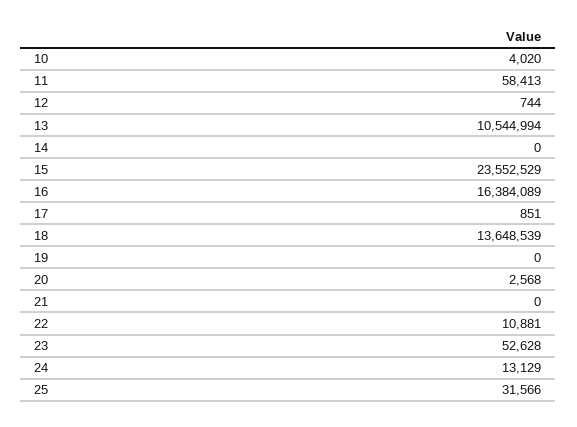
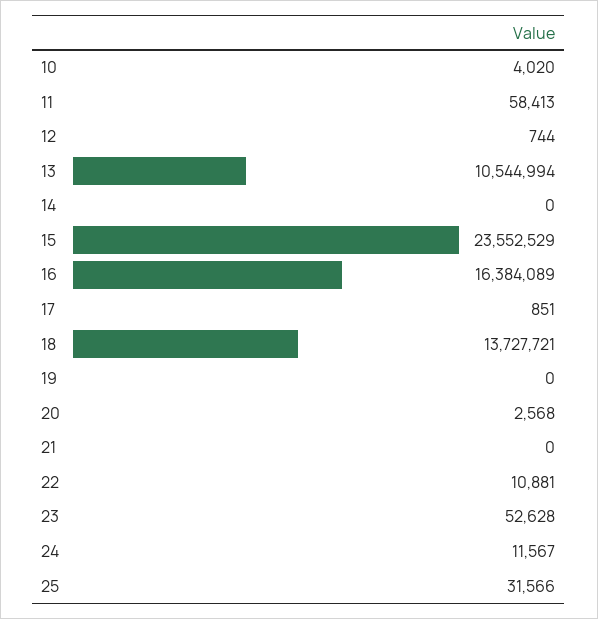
  {
    "10": 4020,
    "11": 58413,
    "12": 744,
    "13": 10544994,
    "14": 0,
    "15": 23552529,
    "16": 16384089,
    "17": 851,
-   "18": 13648539,
+   "18": 13727721,
    "19": 0,
    "20": 2568,
    "21": 0,
    "22": 10881,
    "23": 52628,
-   "24": 13129,
+   "24": 11567,
    "25": 31566
  }

